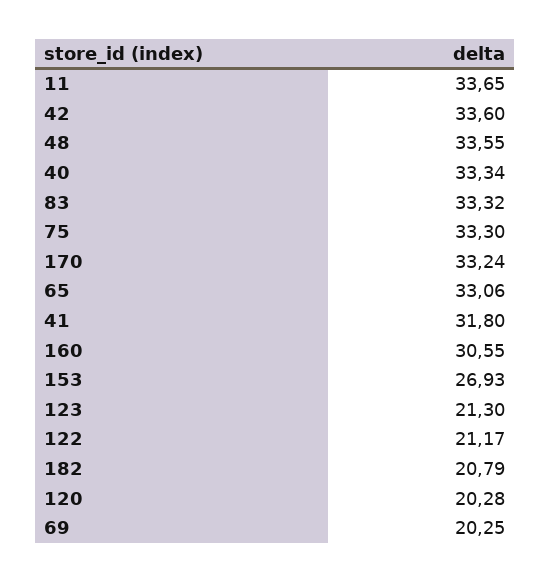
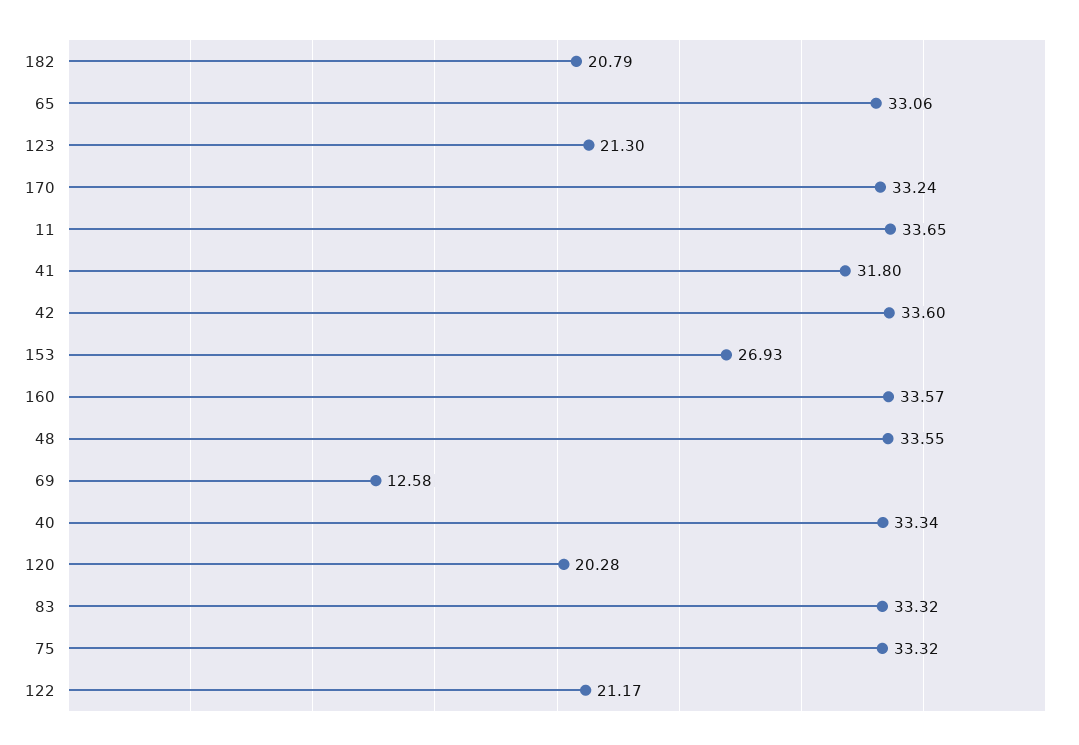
  {
    "11": 33.65,
    "42": 33.6,
    "48": 33.55,
    "40": 33.34,
    "83": 33.32,
-   "75": 33.3,
+   "75": 33.32,
    "170": 33.24,
    "65": 33.06,
    "41": 31.8,
-   "160": 30.55,
+   "160": 33.57,
    "153": 26.93,
    "123": 21.3,
    "122": 21.17,
    "182": 20.79,
    "120": 20.28,
-   "69": 20.25
+   "69": 12.58
  }

